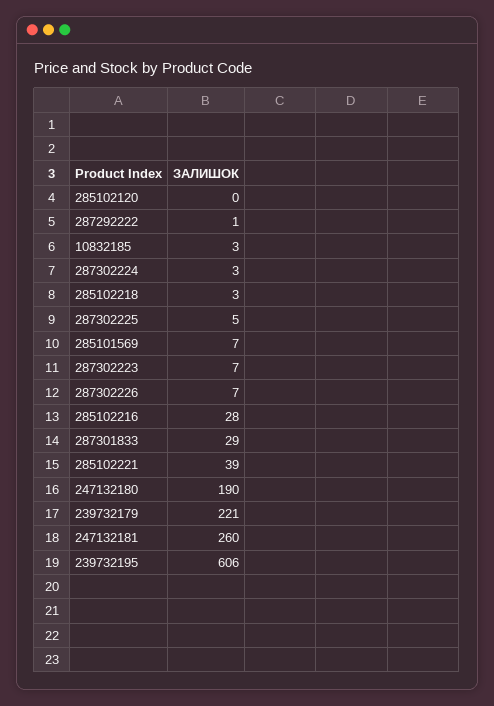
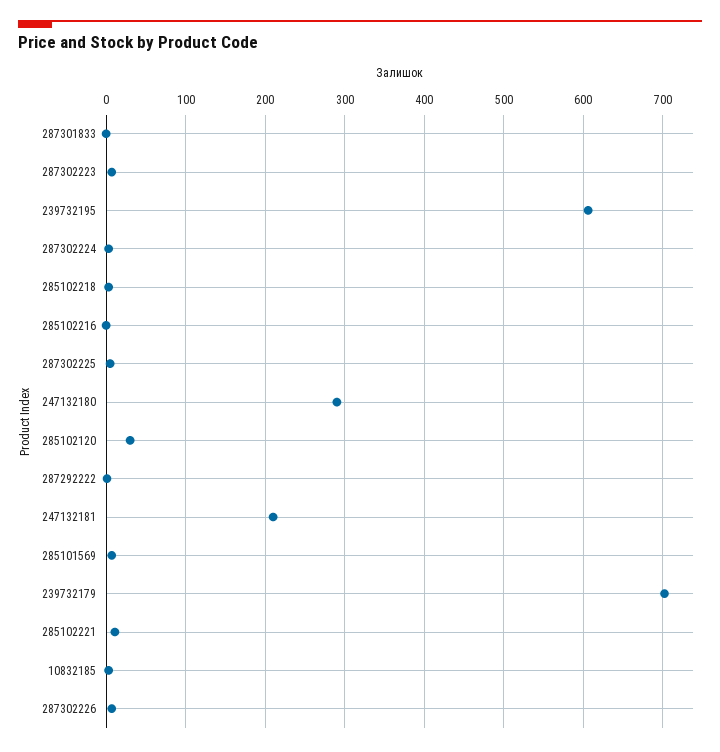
  {
-   "285102120": 0,
+   "285102120": 30,
    "287292222": 1,
    "10832185": 3,
    "287302224": 3,
    "285102218": 3,
    "287302225": 5,
    "285101569": 7,
    "287302223": 7,
    "287302226": 7,
-   "285102216": 28,
+   "285102216": 0,
-   "287301833": 29,
+   "287301833": 0,
-   "285102221": 39,
+   "285102221": 10,
-   "247132180": 190,
+   "247132180": 290,
-   "239732179": 221,
+   "239732179": 700,
-   "247132181": 260,
+   "247132181": 210,
    "239732195": 606
  }

